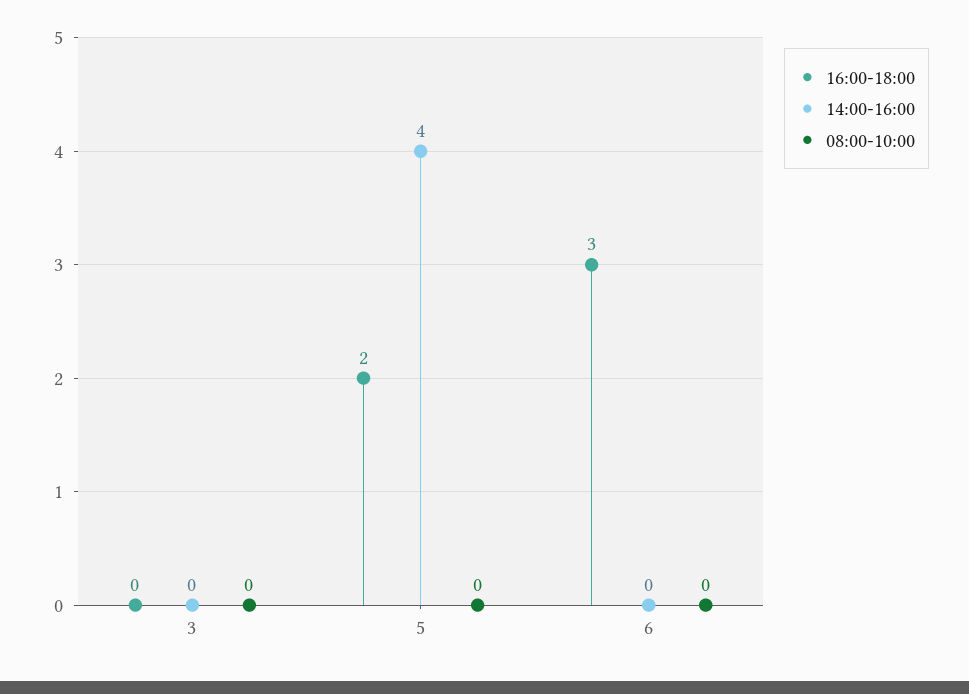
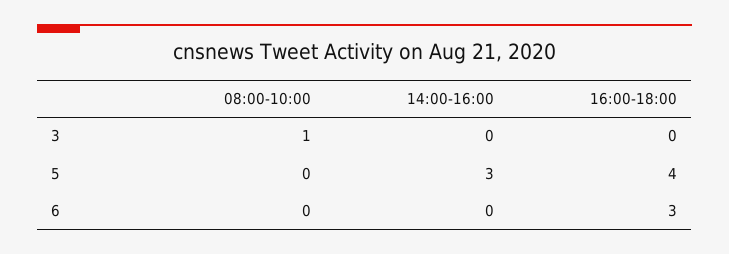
  {
    "16:00-18:00": {
      "3": 0,
-     "5": 2,
+     "5": 4,
      "6": 3
    },
    "14:00-16:00": {
      "3": 0,
-     "5": 4,
+     "5": 3,
      "6": 0
    },
    "08:00-10:00": {
-     "3": 0,
+     "3": 1,
      "5": 0,
      "6": 0
    }
  }

